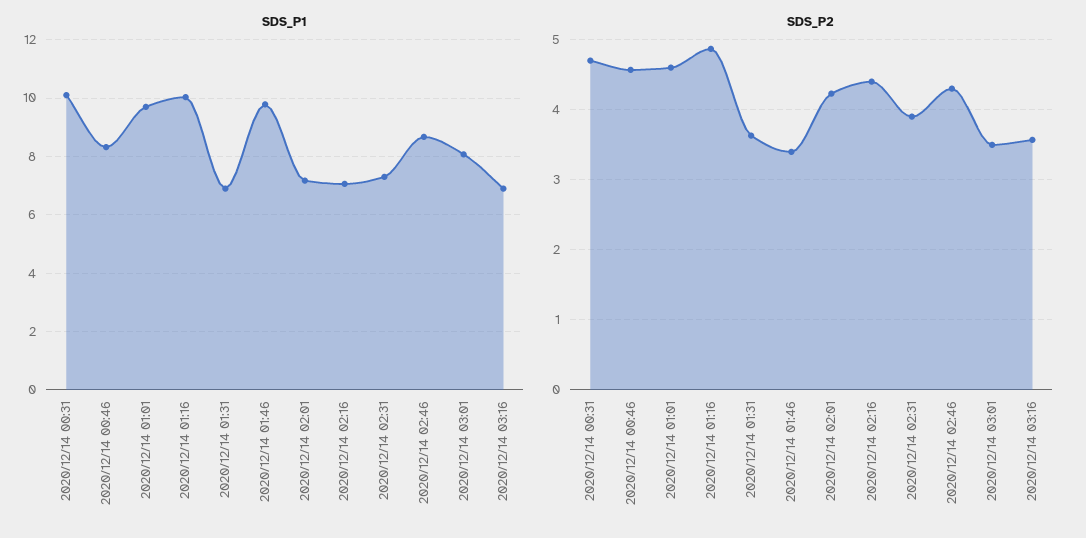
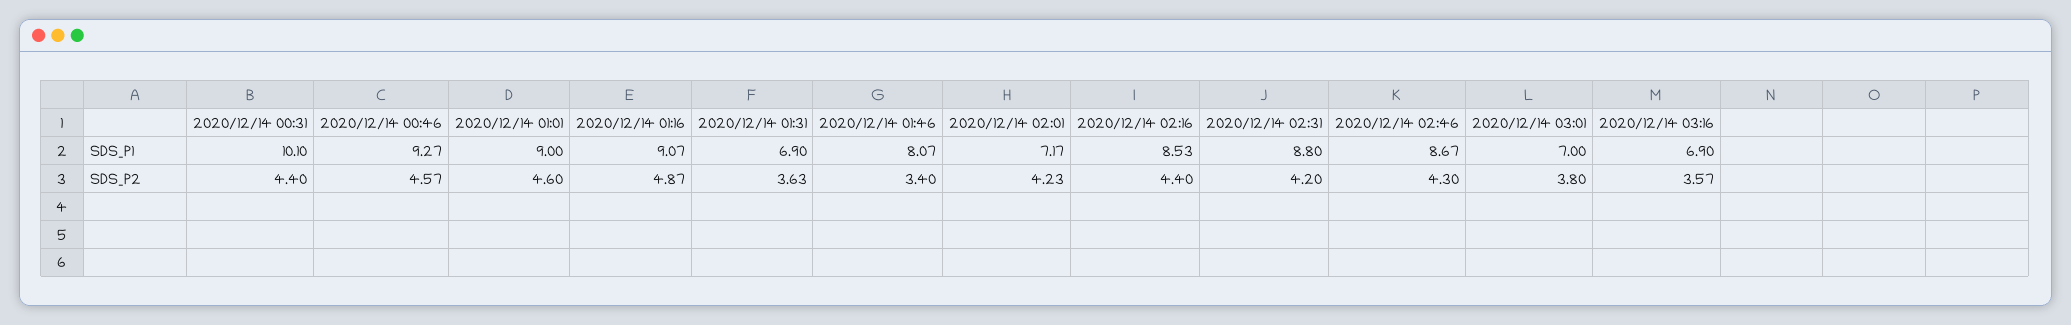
  {
    "SDS_P1": {
      "2020/12/14 00:31": 10.1,
-     "2020/12/14 00:46": 8.25,
+     "2020/12/14 00:46": 9.27,
-     "2020/12/14 01:01": 9.75,
+     "2020/12/14 01:01": 9,
-     "2020/12/14 01:16": 10,
+     "2020/12/14 01:16": 9.07,
      "2020/12/14 01:31": 6.9,
-     "2020/12/14 01:46": 9.75,
+     "2020/12/14 01:46": 8.07,
      "2020/12/14 02:01": 7.17,
-     "2020/12/14 02:16": 7,
+     "2020/12/14 02:16": 8.53,
-     "2020/12/14 02:31": 7.25,
+     "2020/12/14 02:31": 8.8,
      "2020/12/14 02:46": 8.67,
-     "2020/12/14 03:01": 8,
+     "2020/12/14 03:01": 7,
      "2020/12/14 03:16": 6.9
    },
    "SDS_P2": {
-     "2020/12/14 00:31": 4.7,
+     "2020/12/14 00:31": 4.4,
      "2020/12/14 00:46": 4.57,
      "2020/12/14 01:01": 4.6,
      "2020/12/14 01:16": 4.87,
      "2020/12/14 01:31": 3.63,
      "2020/12/14 01:46": 3.4,
      "2020/12/14 02:01": 4.23,
      "2020/12/14 02:16": 4.4,
-     "2020/12/14 02:31": 3.9,
+     "2020/12/14 02:31": 4.2,
      "2020/12/14 02:46": 4.3,
-     "2020/12/14 03:01": 3.5,
+     "2020/12/14 03:01": 3.8,
      "2020/12/14 03:16": 3.57
    }
  }

